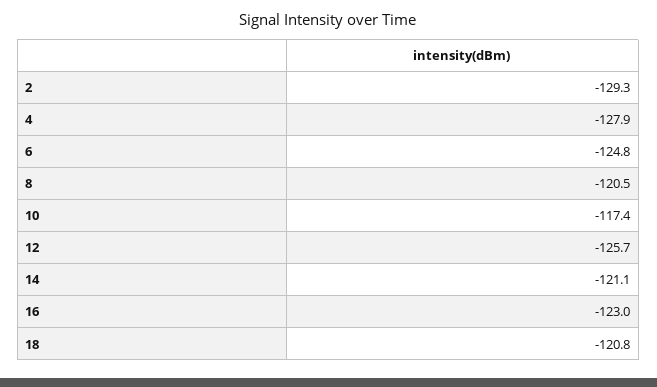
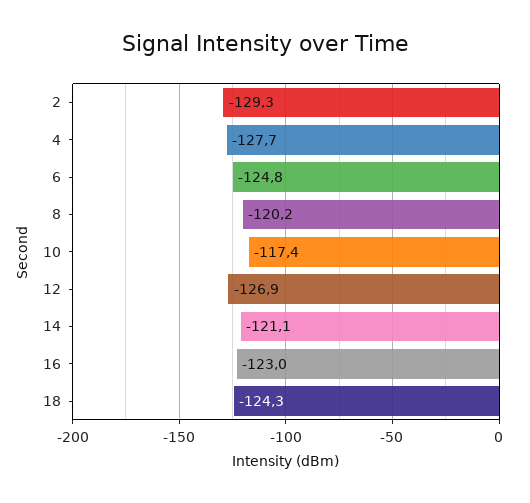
  {
    "2": -129.3,
-   "4": -127.9,
+   "4": -127.7,
    "6": -124.8,
-   "8": -120.5,
+   "8": -120.2,
    "10": -117.4,
-   "12": -125.7,
+   "12": -126.9,
    "14": -121.1,
    "16": -123,
-   "18": -120.8
+   "18": -124.3
  }

